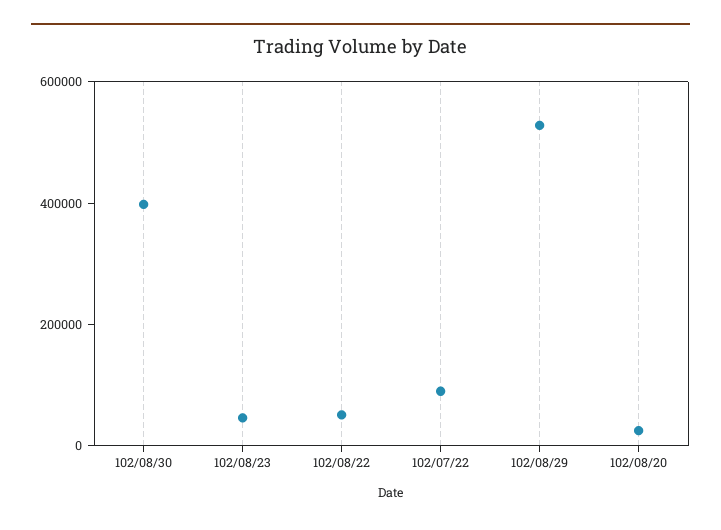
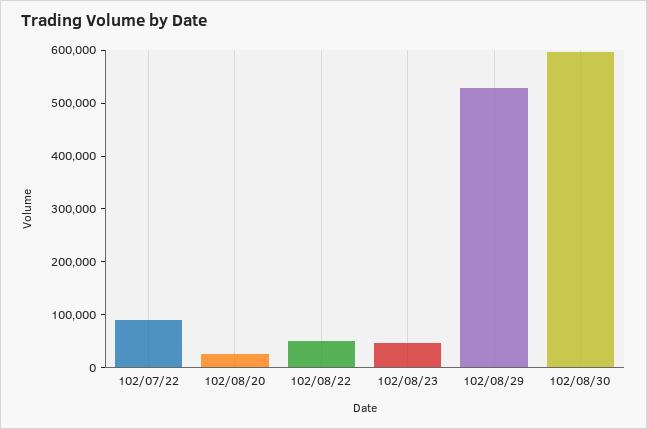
  {
-   "102/08/30": 400000,
+   "102/08/30": 600000,
    "102/08/23": 40000,
    "102/08/22": 60000,
    "102/07/22": 100000,
    "102/08/29": 520000,
    "102/08/20": 20000
  }

